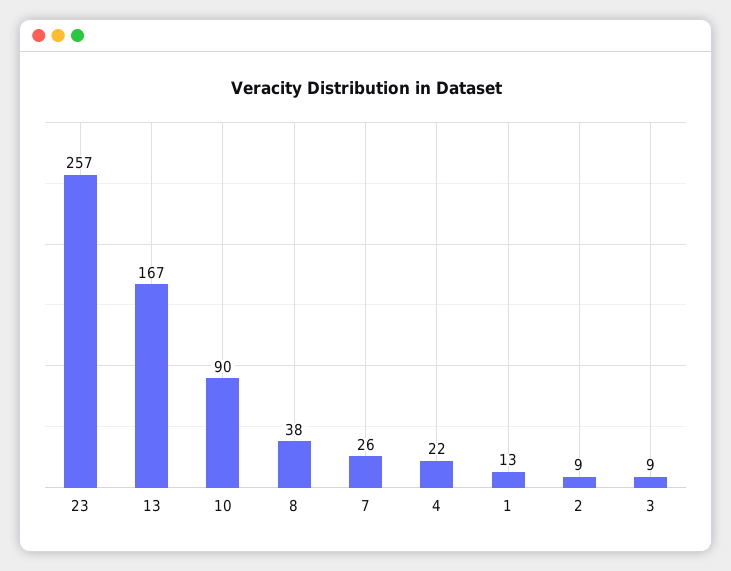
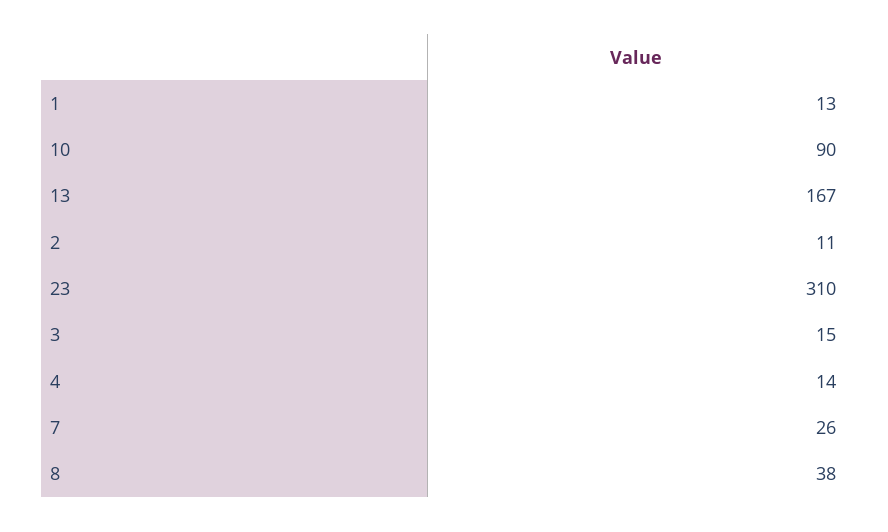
  {
-   "23": 257,
+   "23": 310,
    "13": 167,
    "10": 90,
    "8": 38,
    "7": 26,
-   "4": 22,
+   "4": 14,
    "1": 13,
-   "2": 9,
+   "2": 11,
-   "3": 9
+   "3": 15
  }

